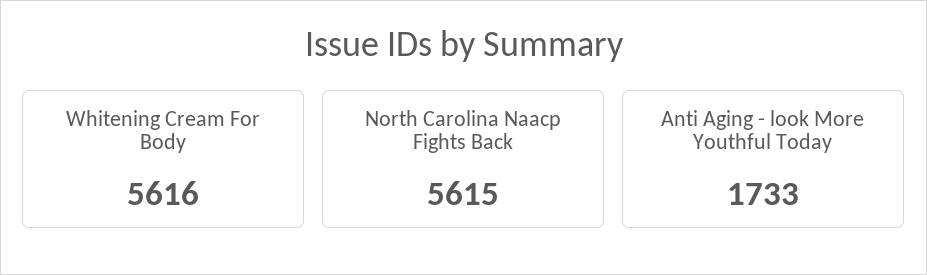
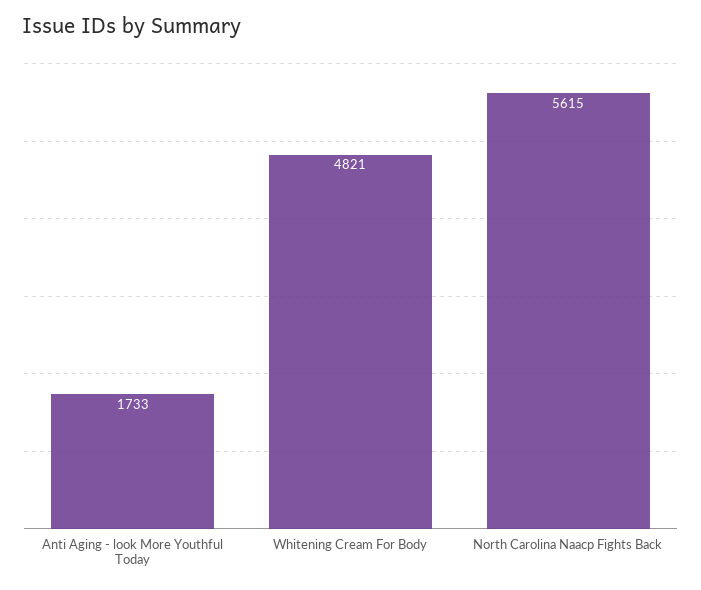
  {
-   "Whitening Cream For Body": 5616,
+   "Whitening Cream For Body": 4821,
    "North Carolina Naacp Fights Back": 5615,
    "Anti Aging - look More Youthful Today": 1733
  }

